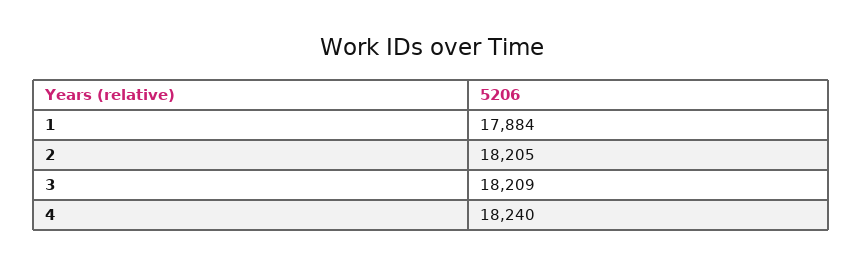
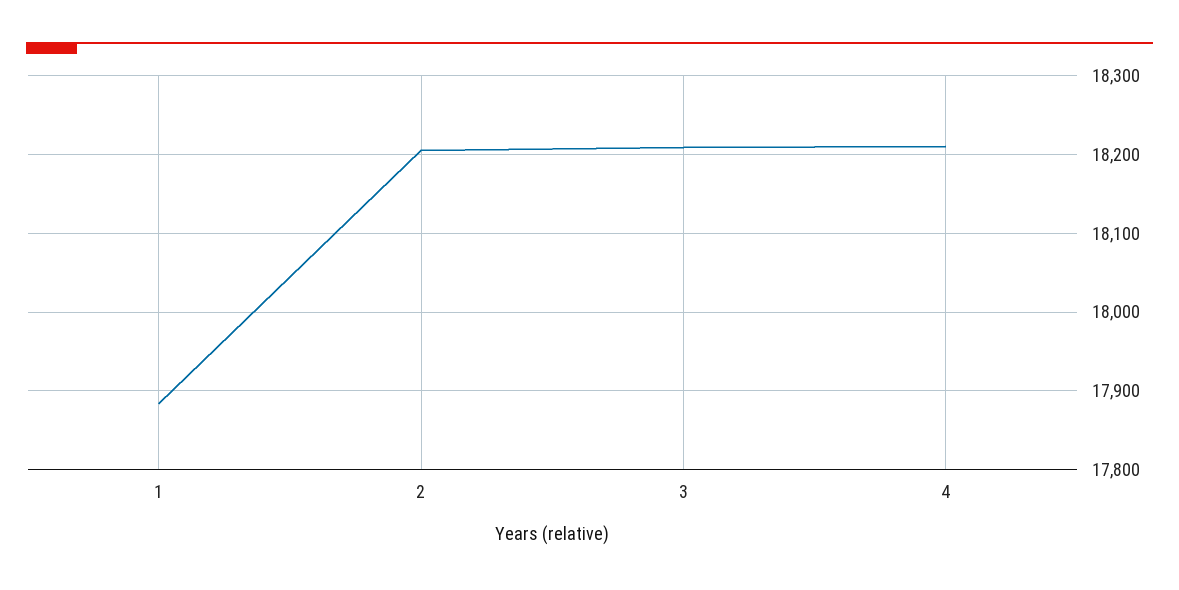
  {
    "1": 17884,
    "2": 18205,
    "3": 18209,
-   "4": 18240
+   "4": 18210
  }

